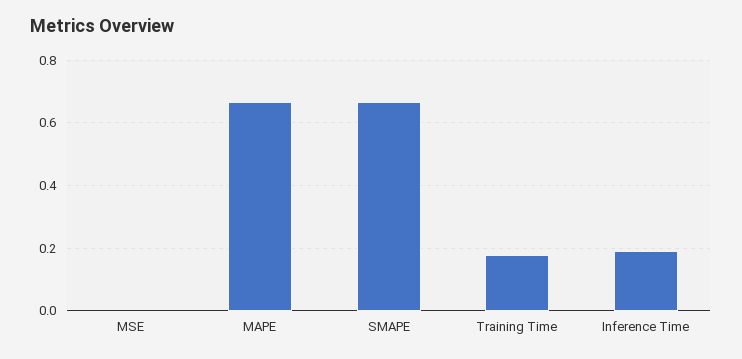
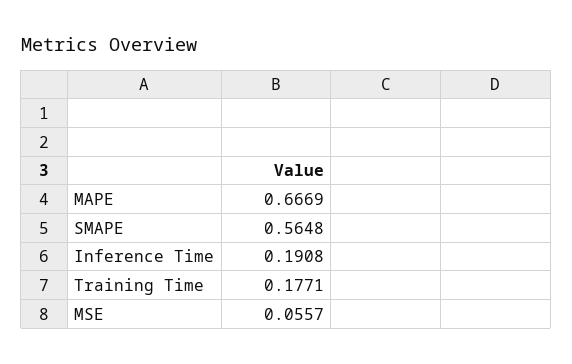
  {
-   "MSE": 0,
+   "MSE": 0.0557,
    "MAPE": 0.6669,
-   "SMAPE": 0.66,
+   "SMAPE": 0.5648,
    "Training Time": 0.1771,
    "Inference Time": 0.1908
  }

